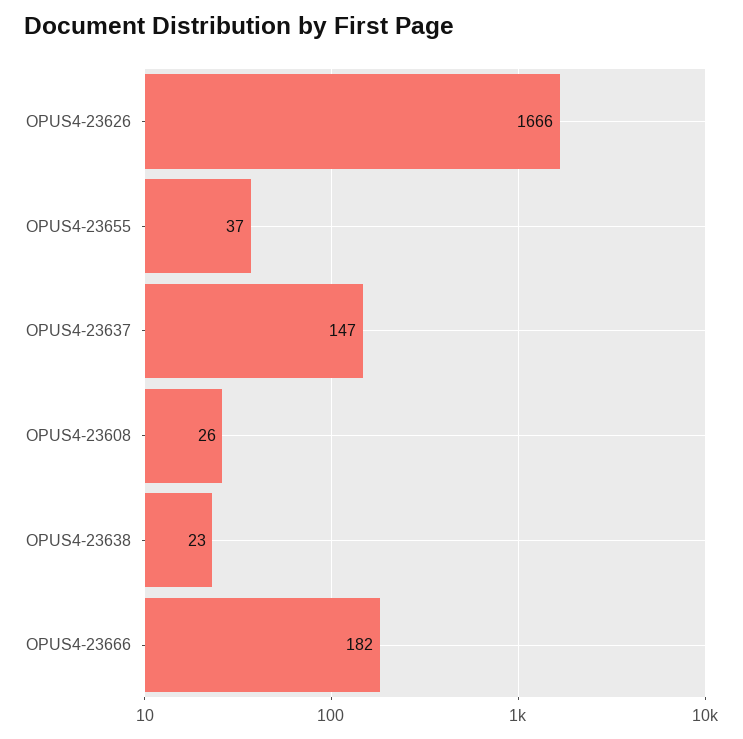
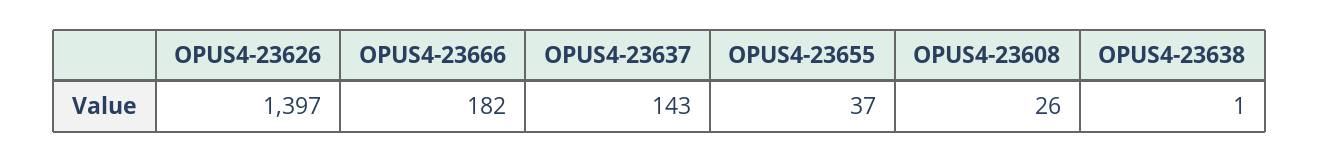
  {
-   "OPUS4-23626": 1666,
+   "OPUS4-23626": 1397,
    "OPUS4-23655": 37,
-   "OPUS4-23637": 147,
+   "OPUS4-23637": 143,
    "OPUS4-23608": 26,
-   "OPUS4-23638": 23,
+   "OPUS4-23638": 1,
    "OPUS4-23666": 182
  }

